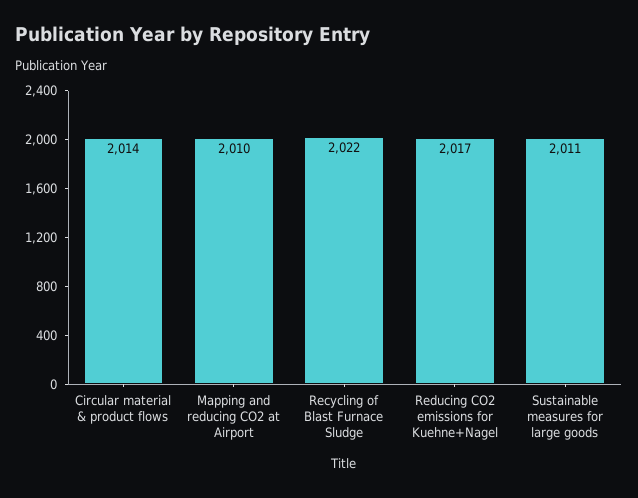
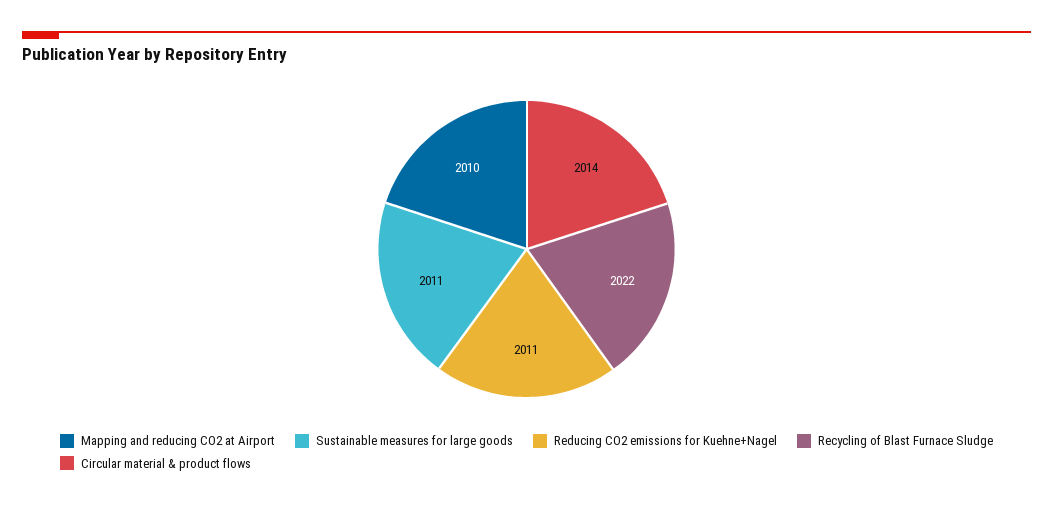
  {
    "Circular material & product flows": 2014,
    "Mapping and reducing CO2 at Airport": 2010,
    "Recycling of Blast Furnace Sludge": 2022,
-   "Reducing CO2 emissions for Kuehne+Nagel": 2017,
+   "Reducing CO2 emissions for Kuehne+Nagel": 2011,
    "Sustainable measures for large goods": 2011
  }

